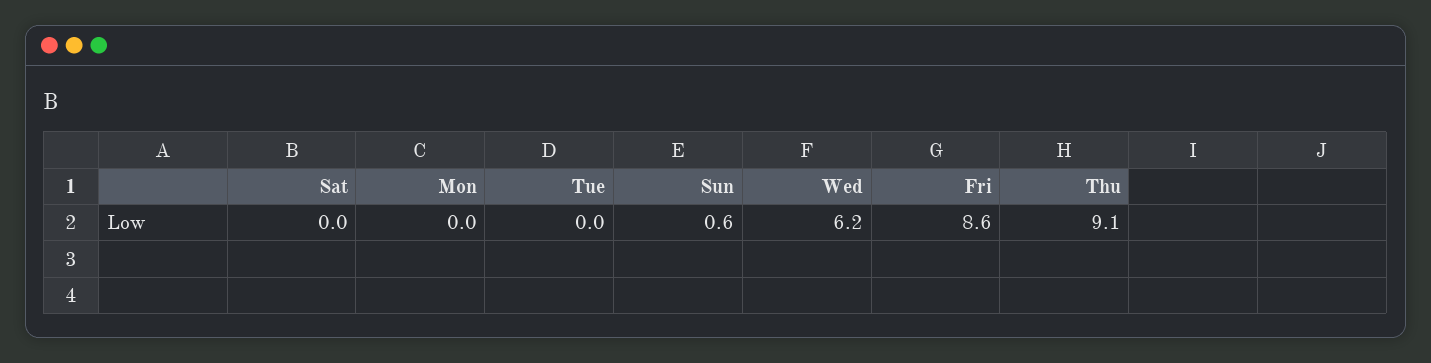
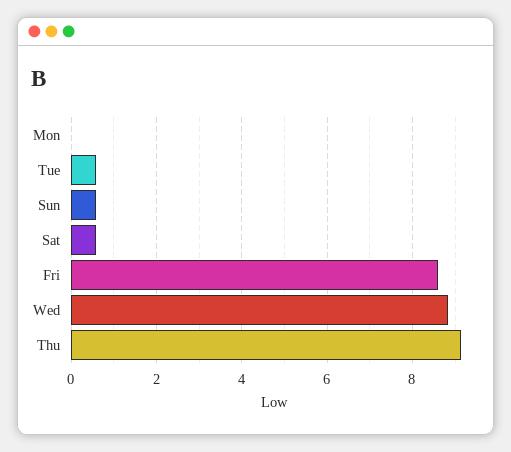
  {
-   "Sat": 0,
+   "Sat": 0.6,
    "Mon": 0,
-   "Tue": 0,
+   "Tue": 0.6,
    "Sun": 0.6,
-   "Wed": 6.2,
+   "Wed": 8.8,
    "Fri": 8.6,
    "Thu": 9.1
  }

